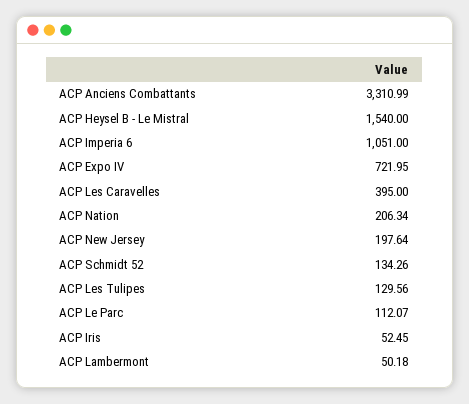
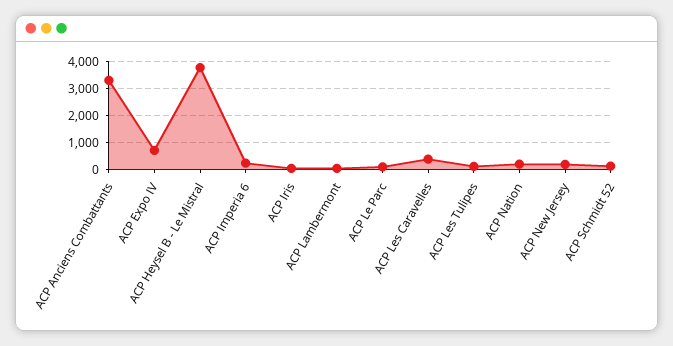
  {
    "ACP Anciens Combattants": 3310.99,
-   "ACP Heysel B - Le Mistral": 1540,
+   "ACP Heysel B - Le Mistral": 3750,
-   "ACP Imperia 6": 1051,
+   "ACP Imperia 6": 250,
    "ACP Expo IV": 721.95,
    "ACP Les Caravelles": 395,
    "ACP Nation": 206.34,
    "ACP New Jersey": 197.64,
    "ACP Schmidt 52": 134.26,
    "ACP Les Tulipes": 129.56,
    "ACP Le Parc": 112.07,
    "ACP Iris": 52.45,
    "ACP Lambermont": 50.18
  }

